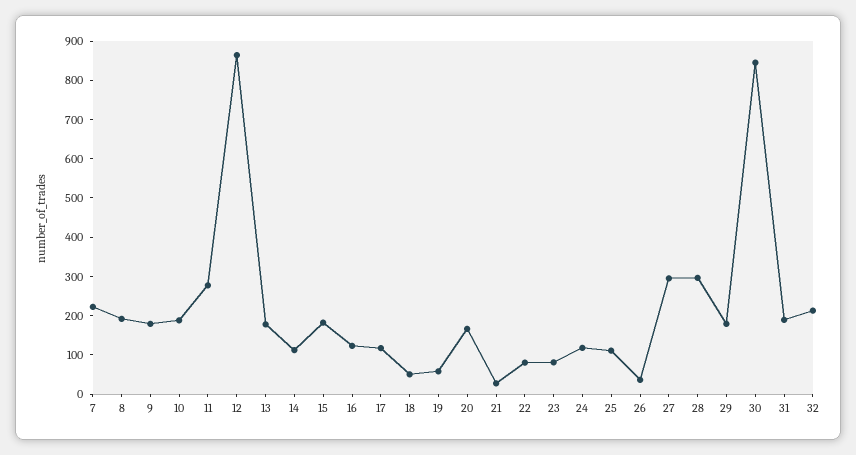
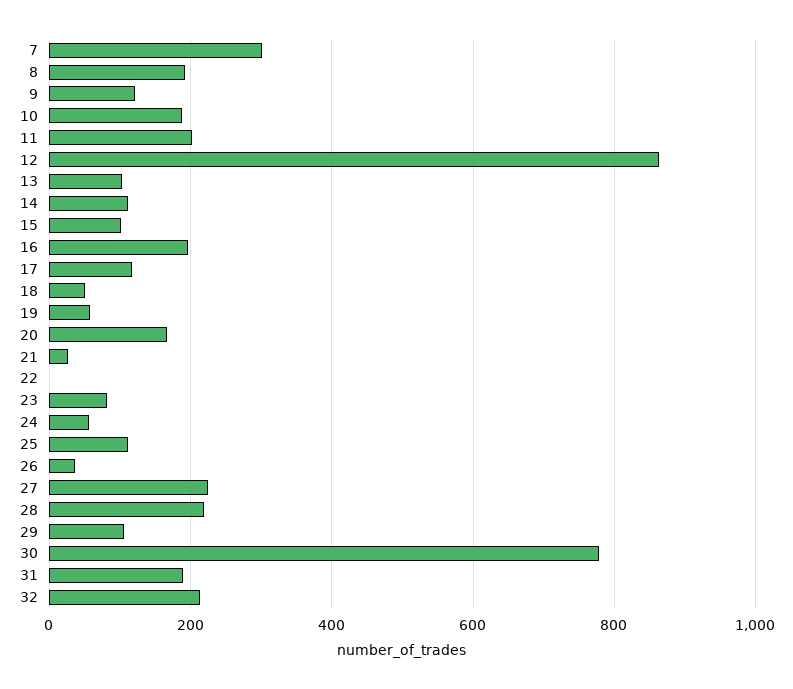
  {
-   "7": 225,
+   "7": 300,
    "8": 200,
-   "9": 175,
+   "9": 120,
    "10": 180,
-   "11": 275,
+   "11": 200,
    "12": 860,
-   "13": 175,
+   "13": 100,
    "14": 120,
-   "15": 175,
+   "15": 100,
-   "16": 125,
+   "16": 200,
    "17": 120,
    "18": 60,
    "19": 60,
    "20": 160,
    "21": 20,
-   "22": 75,
+   "22": 0,
    "23": 80,
-   "24": 125,
+   "24": 60,
    "25": 120,
    "26": 40,
-   "27": 300,
+   "27": 220,
-   "28": 300,
+   "28": 220,
-   "29": 175,
+   "29": 100,
-   "30": 850,
+   "30": 780,
    "31": 180,
    "32": 220
  }

